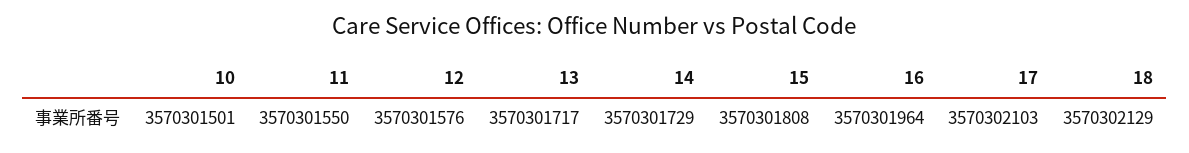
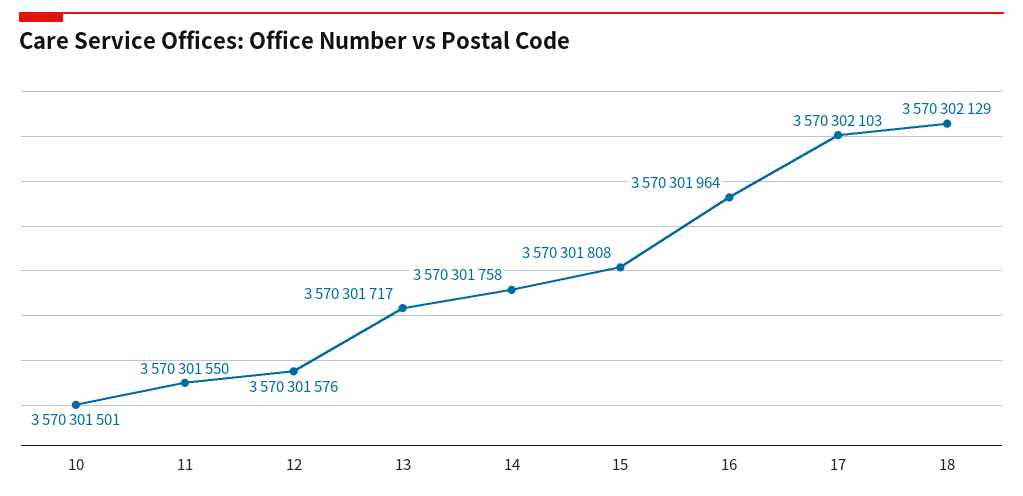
  {
    "10": 3570301501,
    "11": 3570301550,
    "12": 3570301576,
    "13": 3570301717,
-   "14": 3570301729,
+   "14": 3570301758,
    "15": 3570301808,
    "16": 3570301964,
    "17": 3570302103,
    "18": 3570302129
  }

